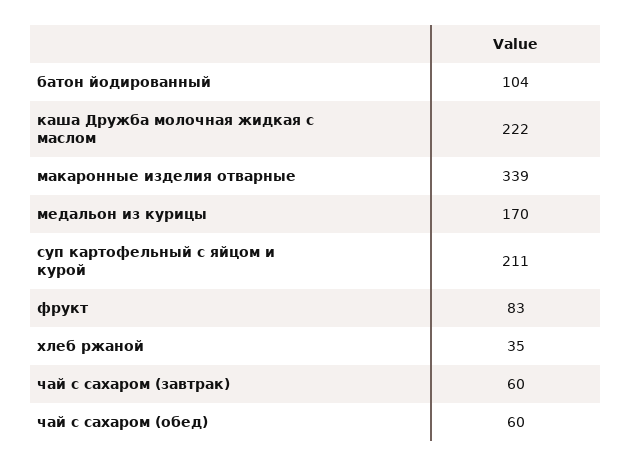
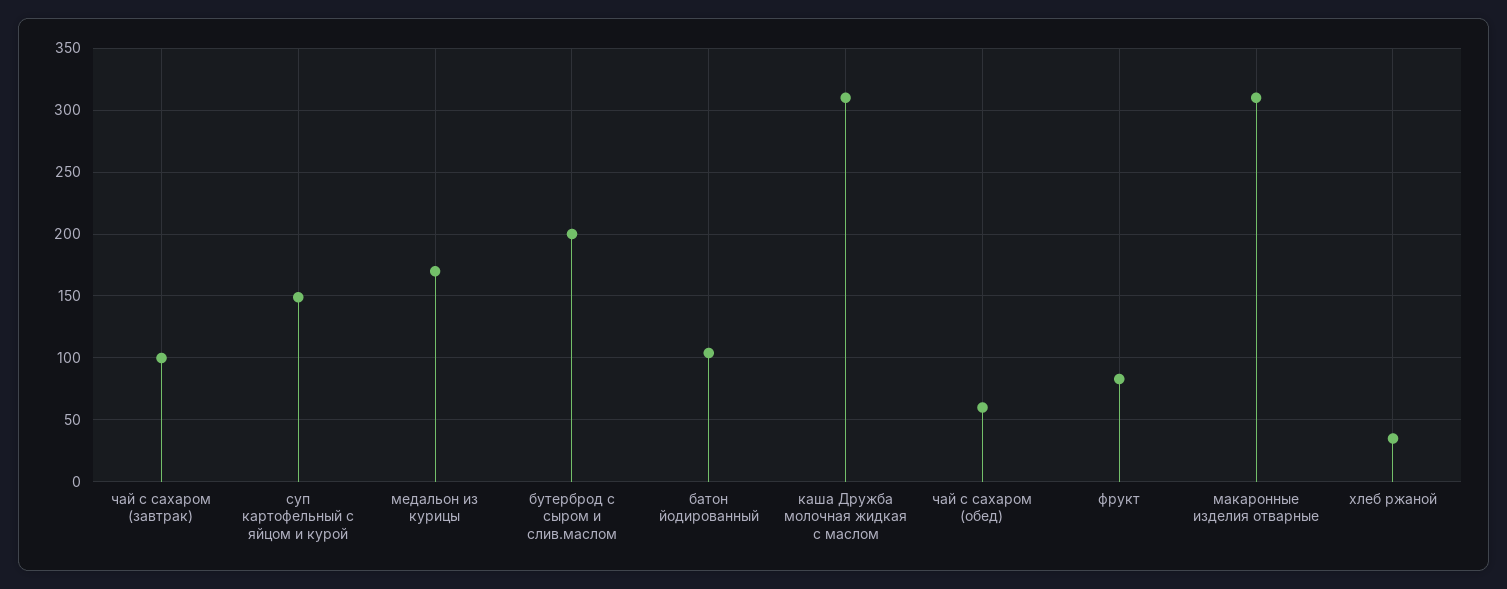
  {
    "батон йодированный": 104,
-   "каша Дружба молочная жидкая с маслом": 222,
+   "каша Дружба молочная жидкая с маслом": 310,
-   "макаронные изделия отварные": 339,
+   "макаронные изделия отварные": 310,
    "медальон из курицы": 170,
-   "суп картофельный с яйцом и курой": 211,
+   "суп картофельный с яйцом и курой": 150,
    "фрукт": 83,
    "хлеб ржаной": 35,
-   "чай с сахаром (завтрак)": 60,
+   "чай с сахаром (завтрак)": 100,
-   "чай с сахаром (обед)": 60
+   "чай с сахаром (обед)": 60,
+   "бутерброд с сыром и слив.маслом": 200
  }

